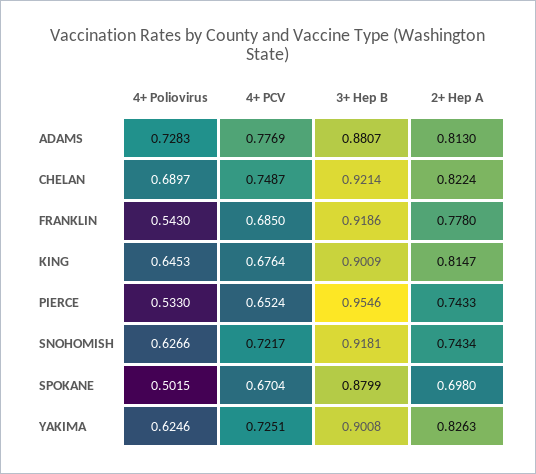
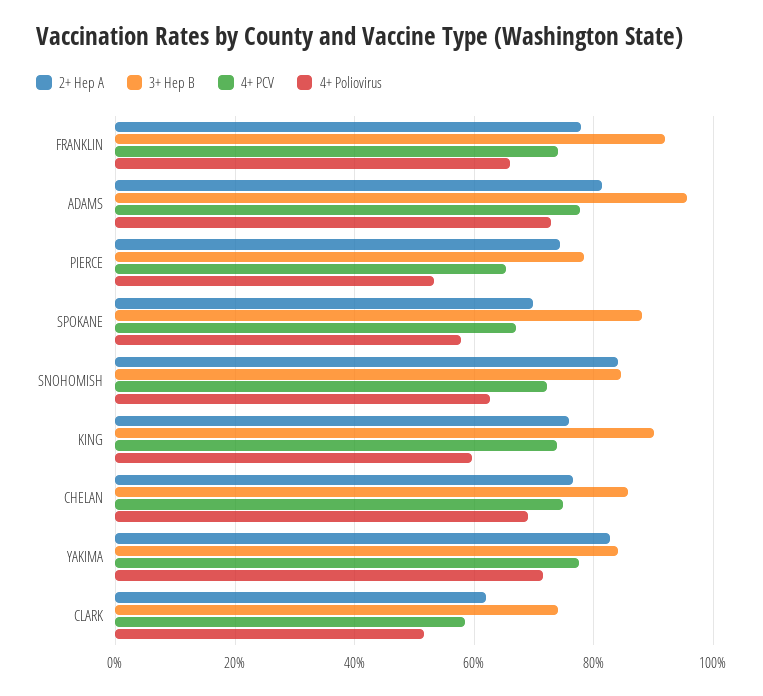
  {
    "4+ Poliovirus": {
      "ADAMS": 0.7283,
      "CHELAN": 0.6897,
-     "FRANKLIN": 0.543,
+     "FRANKLIN": 0.66,
-     "KING": 0.6453,
+     "KING": 0.6,
      "PIERCE": 0.533,
      "SNOHOMISH": 0.6266,
-     "SPOKANE": 0.5015,
+     "SPOKANE": 0.58,
-     "YAKIMA": 0.6246
+     "YAKIMA": 0.72,
+     "CLARK": 0.52
    },
    "4+ PCV": {
      "ADAMS": 0.7769,
      "CHELAN": 0.7487,
-     "FRANKLIN": 0.685,
+     "FRANKLIN": 0.74,
-     "KING": 0.6764,
+     "KING": 0.74,
      "PIERCE": 0.6524,
      "SNOHOMISH": 0.7217,
      "SPOKANE": 0.6704,
-     "YAKIMA": 0.7251
+     "YAKIMA": 0.78,
+     "CLARK": 0.58
    },
    "3+ Hep B": {
-     "ADAMS": 0.8807,
+     "ADAMS": 0.96,
-     "CHELAN": 0.9214,
+     "CHELAN": 0.86,
      "FRANKLIN": 0.9186,
      "KING": 0.9009,
-     "PIERCE": 0.9546,
+     "PIERCE": 0.78,
-     "SNOHOMISH": 0.9181,
+     "SNOHOMISH": 0.84,
      "SPOKANE": 0.8799,
-     "YAKIMA": 0.9008
+     "YAKIMA": 0.84,
+     "CLARK": 0.74
    },
    "2+ Hep A": {
      "ADAMS": 0.813,
-     "CHELAN": 0.8224,
+     "CHELAN": 0.76,
      "FRANKLIN": 0.778,
-     "KING": 0.8147,
+     "KING": 0.76,
      "PIERCE": 0.7433,
-     "SNOHOMISH": 0.7434,
+     "SNOHOMISH": 0.84,
      "SPOKANE": 0.698,
-     "YAKIMA": 0.8263
+     "YAKIMA": 0.8263,
+     "CLARK": 0.62
    }
  }

